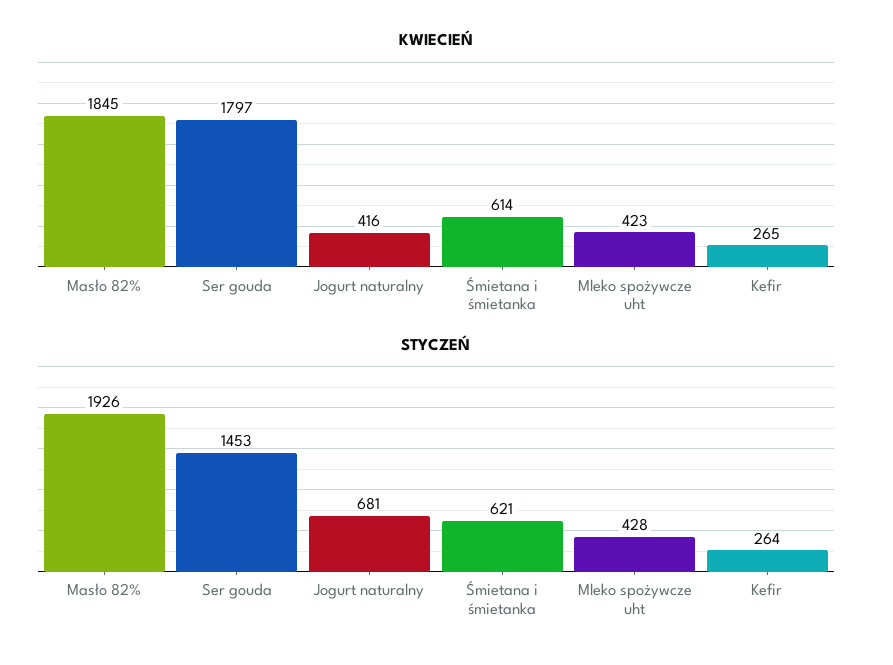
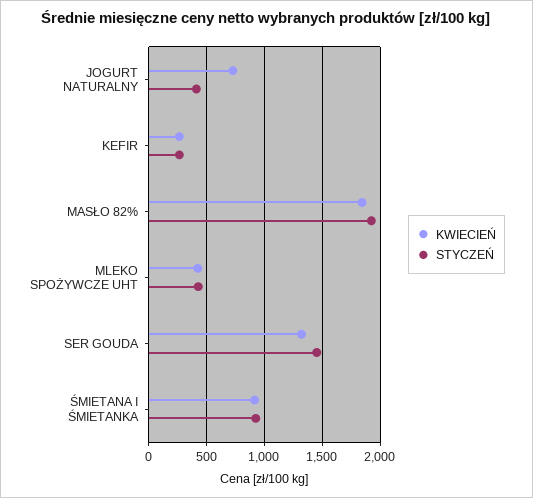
  {
    "KWIECIEŃ": {
      "Masło 82%": 1845,
-     "Ser gouda": 1797,
+     "Ser gouda": 1300,
-     "Jogurt naturalny": 416,
+     "Jogurt naturalny": 700,
-     "Śmietana i śmietanka": 614,
+     "Śmietana i śmietanka": 900,
      "Mleko spożywcze uht": 423,
      "Kefir": 265
    },
    "STYCZEŃ": {
      "Masło 82%": 1926,
      "Ser gouda": 1453,
-     "Jogurt naturalny": 681,
+     "Jogurt naturalny": 400,
-     "Śmietana i śmietanka": 621,
+     "Śmietana i śmietanka": 900,
      "Mleko spożywcze uht": 428,
      "Kefir": 264
    }
  }

